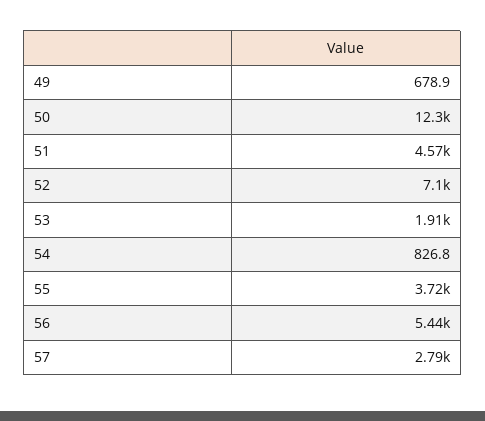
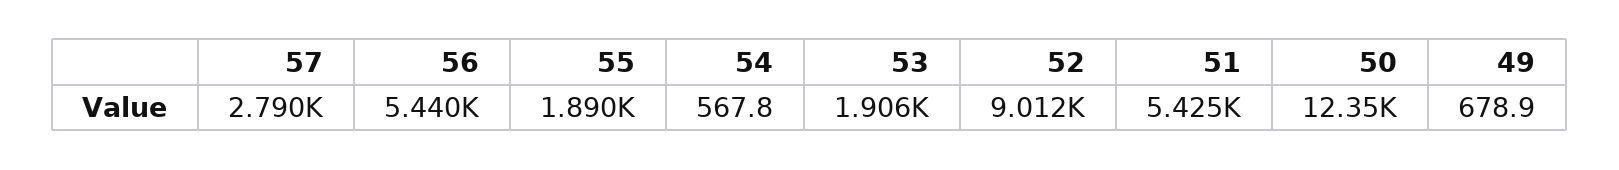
  {
    "49": 678.9,
    "50": 12350,
-   "51": 4570,
+   "51": 5425,
-   "52": 7100,
+   "52": 9012,
    "53": 1906,
-   "54": 826.8,
+   "54": 567.8,
-   "55": 3720,
+   "55": 1890,
    "56": 5440,
    "57": 2790
  }

